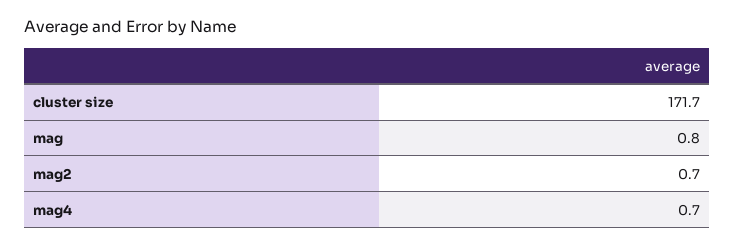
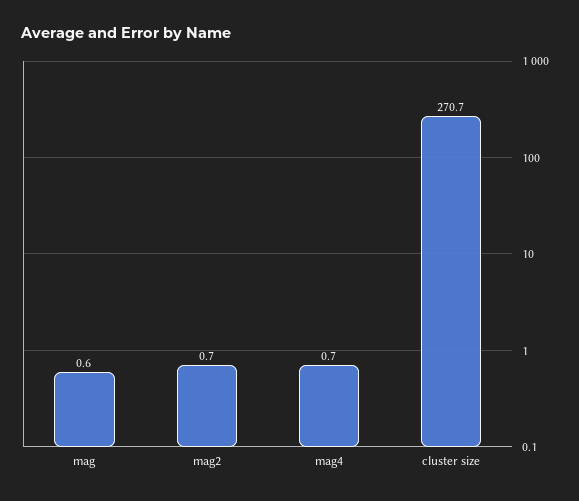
  {
-   "cluster size": 171.7,
+   "cluster size": 270.7,
-   "mag": 0.8,
+   "mag": 0.6,
    "mag2": 0.7,
    "mag4": 0.7
  }

